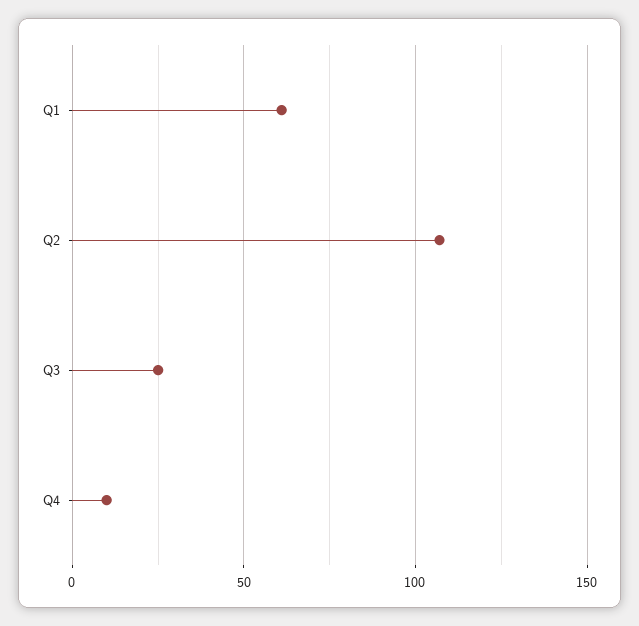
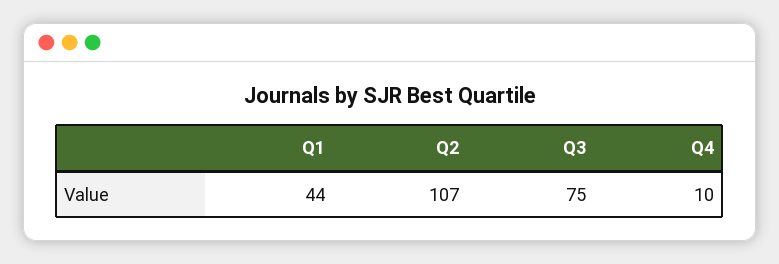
  {
-   "Q1": 60,
+   "Q1": 44,
    "Q2": 107,
-   "Q3": 25,
+   "Q3": 75,
    "Q4": 10
  }

